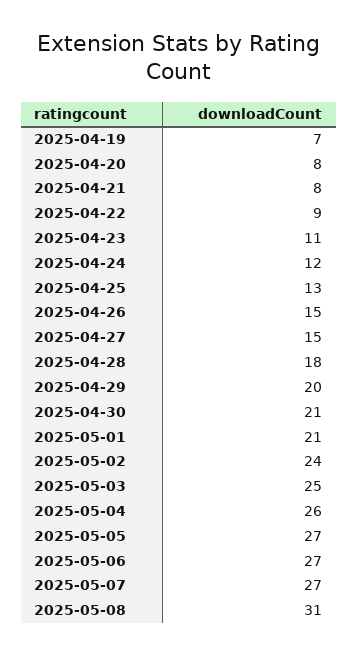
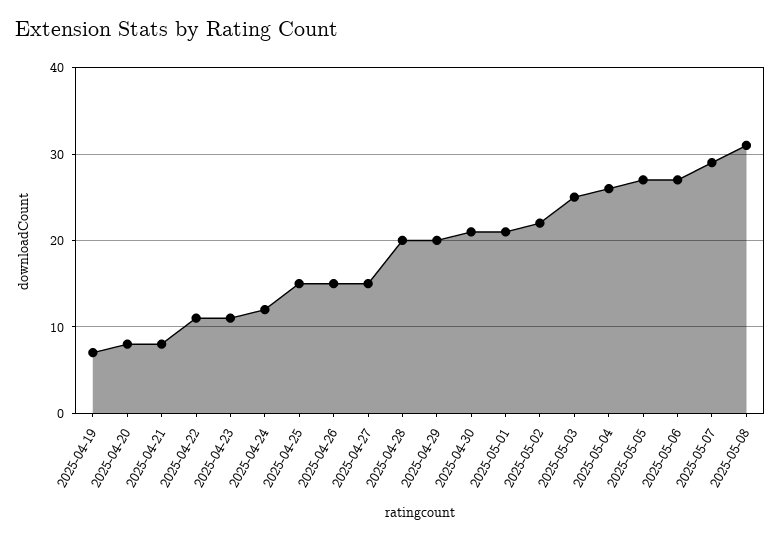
  {
    "2025-04-19": 7,
    "2025-04-20": 8,
    "2025-04-21": 8,
-   "2025-04-22": 9,
+   "2025-04-22": 11,
    "2025-04-23": 11,
    "2025-04-24": 12,
-   "2025-04-25": 13,
+   "2025-04-25": 15,
    "2025-04-26": 15,
    "2025-04-27": 15,
-   "2025-04-28": 18,
+   "2025-04-28": 20,
    "2025-04-29": 20,
    "2025-04-30": 21,
    "2025-05-01": 21,
-   "2025-05-02": 24,
+   "2025-05-02": 22,
    "2025-05-03": 25,
    "2025-05-04": 26,
    "2025-05-05": 27,
    "2025-05-06": 27,
-   "2025-05-07": 27,
+   "2025-05-07": 29,
    "2025-05-08": 31
  }

